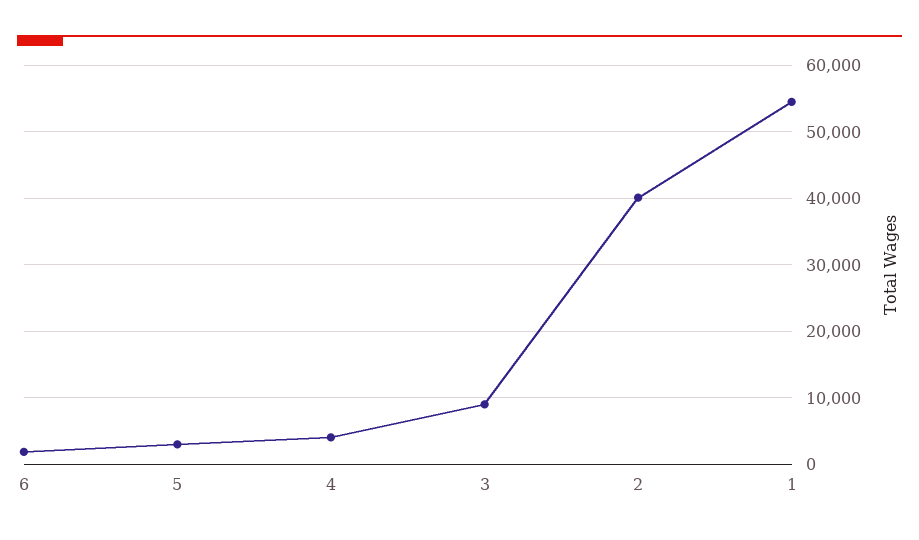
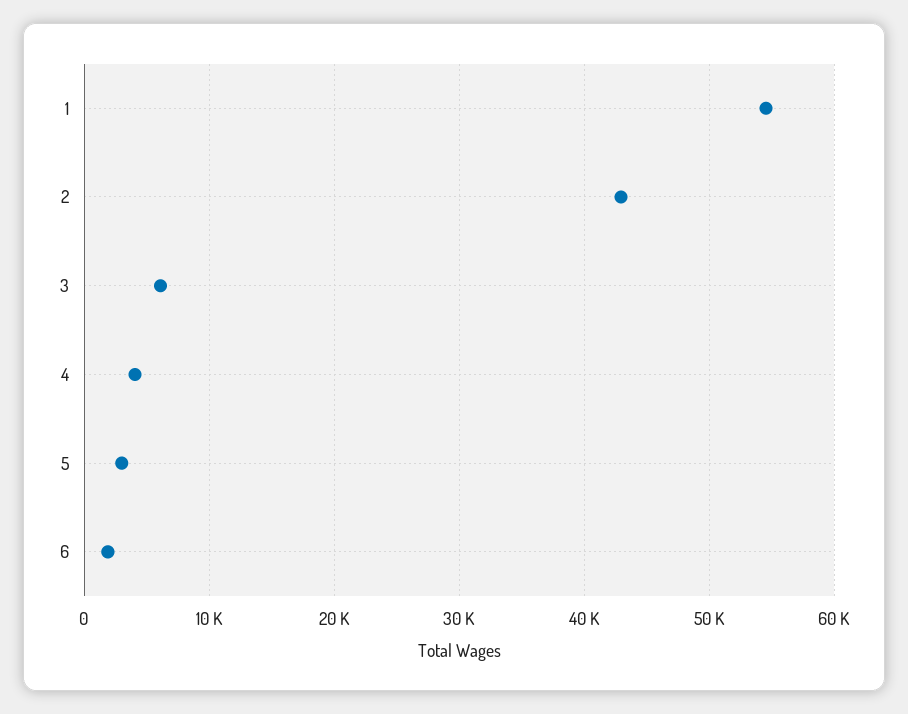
  {
    "6": 2000,
    "5": 3000,
    "4": 4000,
-   "3": 9000,
+   "3": 6000,
-   "2": 40000,
+   "2": 43000,
    "1": 55000
  }

